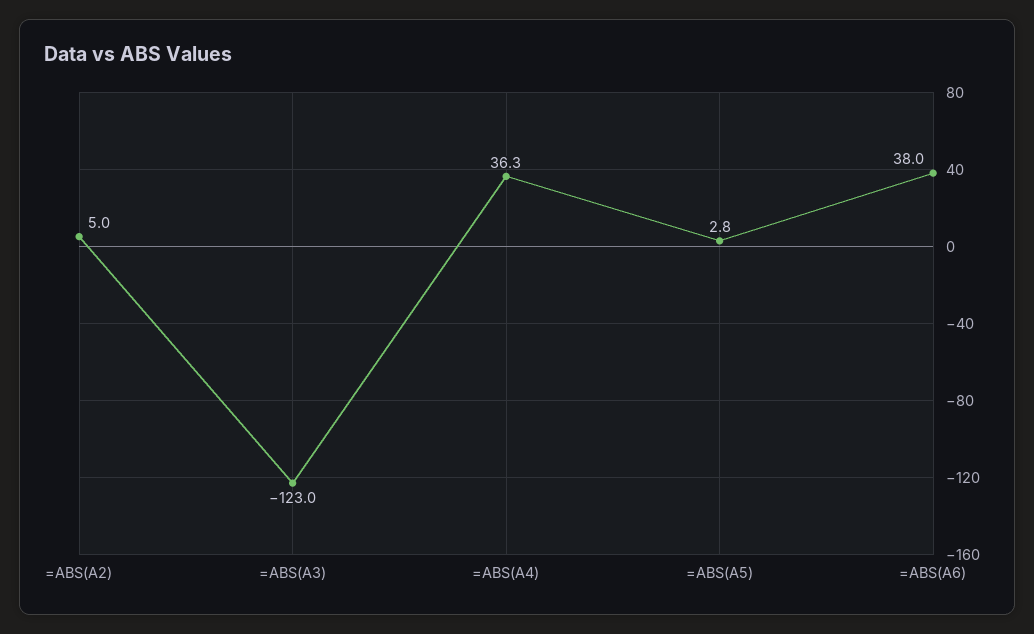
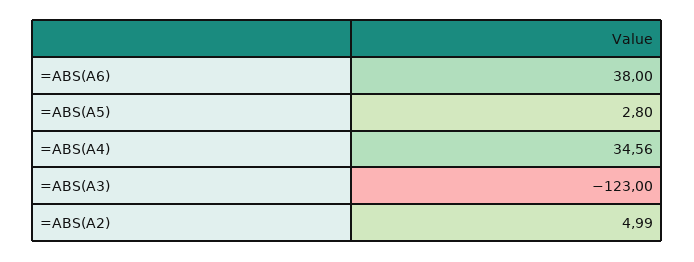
  {
-   "=ABS(A2)": 5,
+   "=ABS(A2)": 4.99,
    "=ABS(A3)": -123,
-   "=ABS(A4)": 36.3,
+   "=ABS(A4)": 34.56,
    "=ABS(A5)": 2.8,
    "=ABS(A6)": 38
  }

